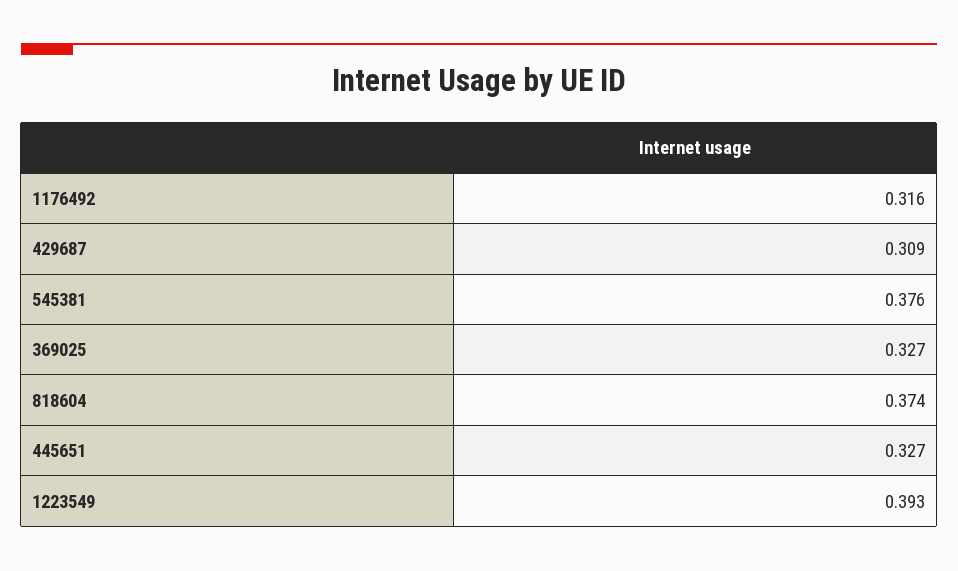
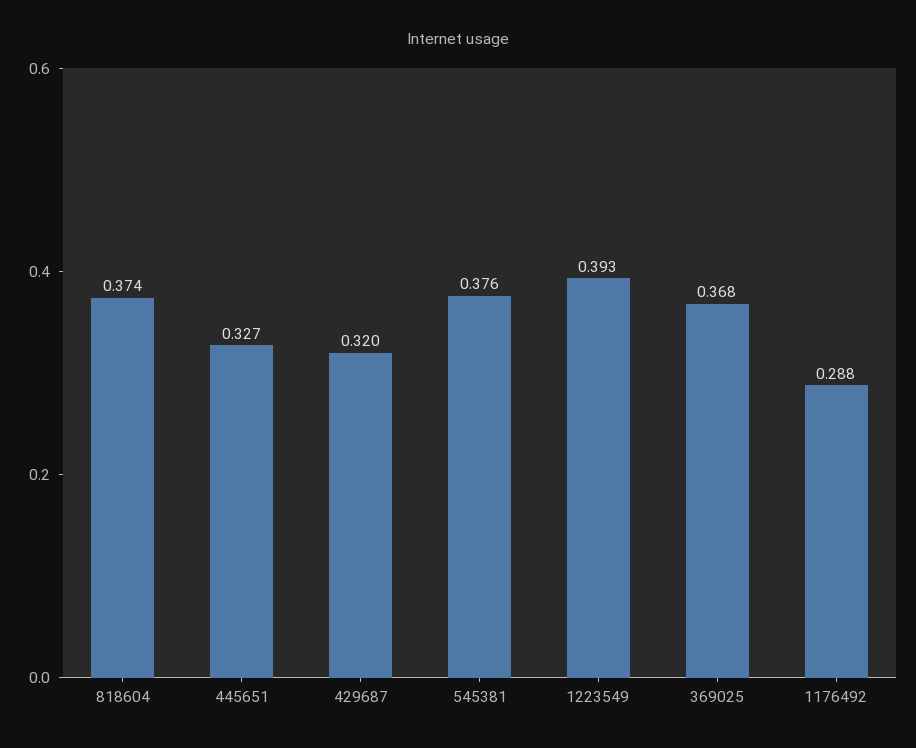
  {
-   "1176492": 0.316,
+   "1176492": 0.288,
-   "429687": 0.309,
+   "429687": 0.32,
    "545381": 0.376,
-   "369025": 0.327,
+   "369025": 0.368,
    "818604": 0.374,
    "445651": 0.327,
    "1223549": 0.393
  }

